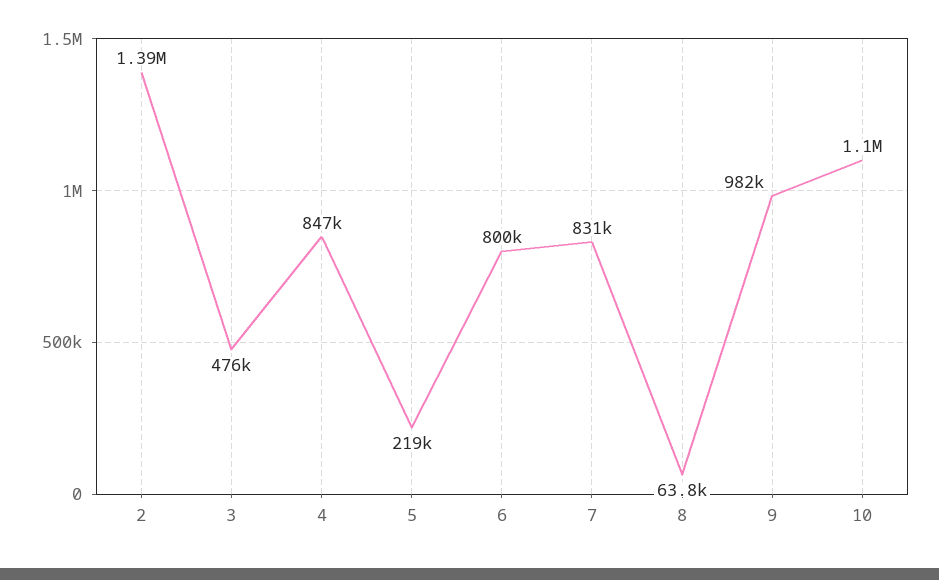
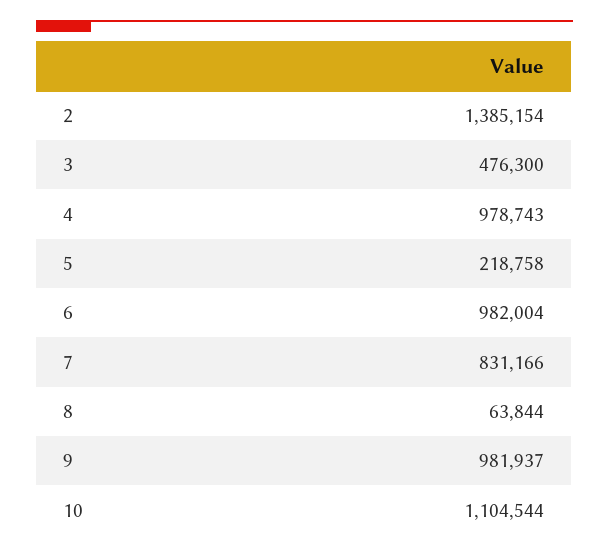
  {
    "2": 1385154,
    "3": 476300,
-   "4": 847000,
+   "4": 978743,
    "5": 218758,
-   "6": 800000,
+   "6": 982004,
    "7": 831166,
    "8": 63844,
    "9": 981937,
    "10": 1104544
  }

